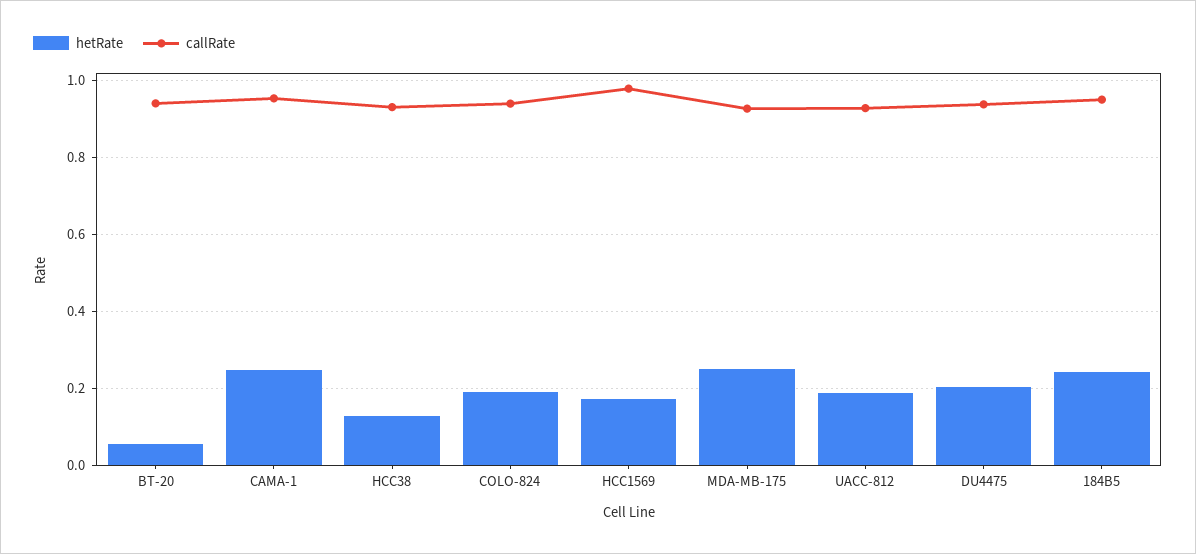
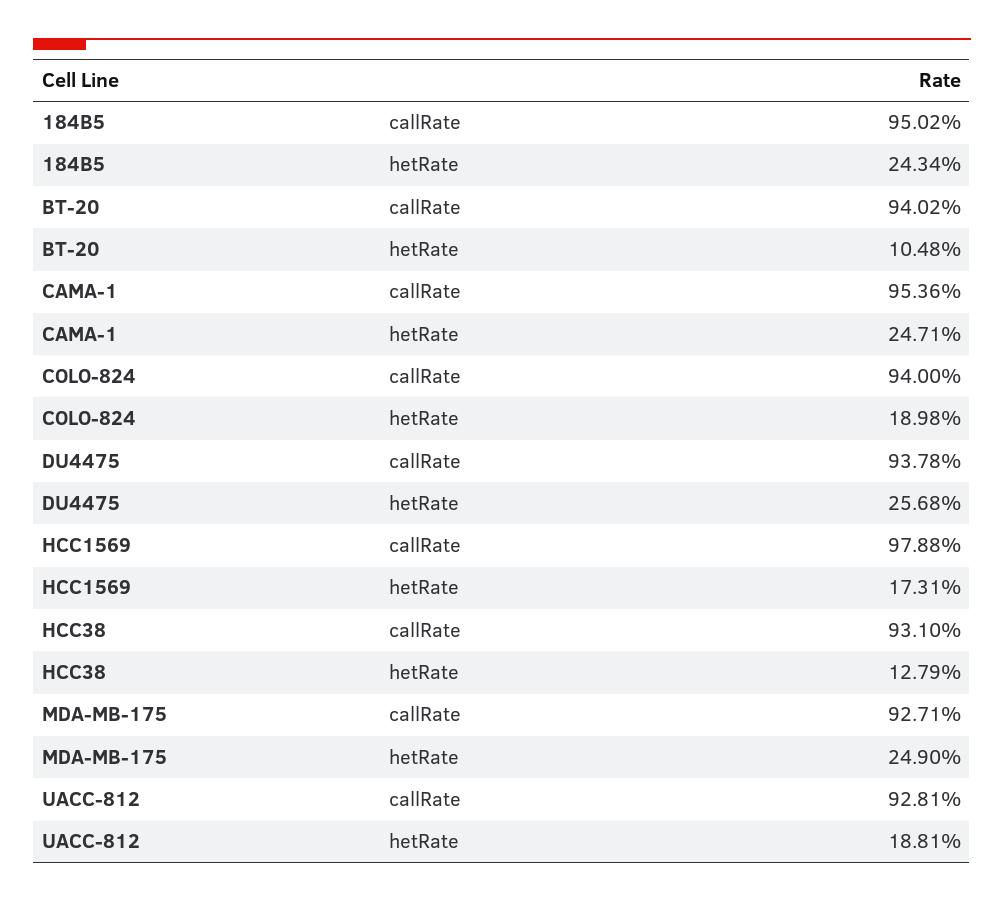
  {
    "hetRate": {
-     "BT-20": 0.06,
+     "BT-20": 0.1048,
      "CAMA-1": 0.2471,
      "HCC38": 0.1279,
      "COLO-824": 0.1898,
      "HCC1569": 0.1731,
      "MDA-MB-175": 0.249,
      "UACC-812": 0.1881,
-     "DU4475": 0.2,
+     "DU4475": 0.2568,
      "184B5": 0.2434
    },
    "callRate": {
      "BT-20": 0.9402,
      "CAMA-1": 0.9536,
      "HCC38": 0.931,
      "COLO-824": 0.94,
      "HCC1569": 0.9788,
      "MDA-MB-175": 0.9271,
      "UACC-812": 0.9281,
      "DU4475": 0.9378,
      "184B5": 0.9502
    }
  }

